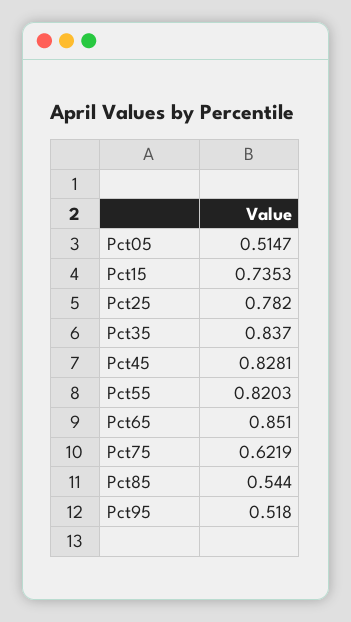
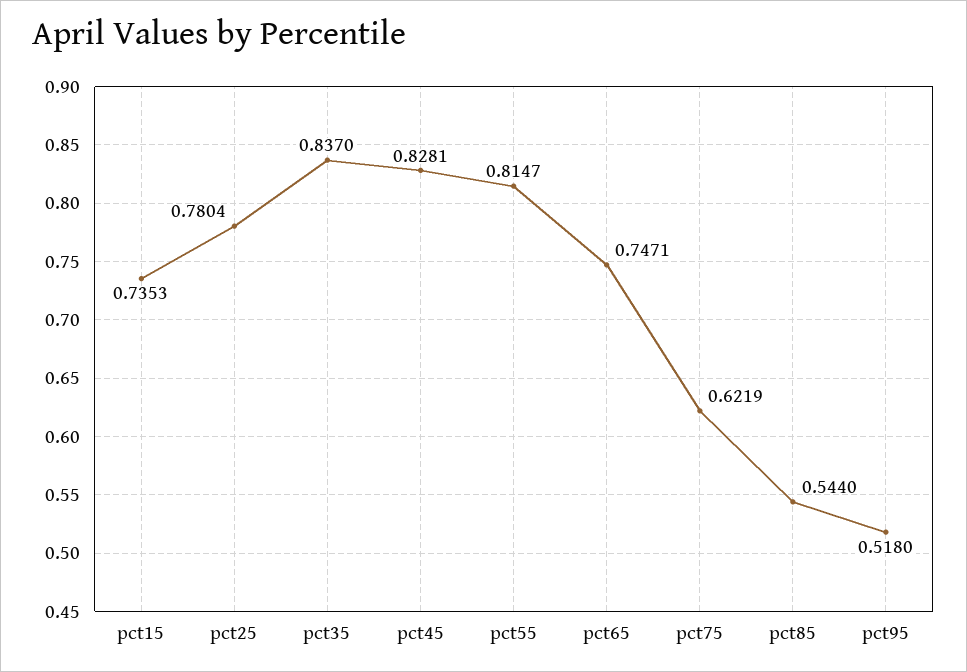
  {
-   "Pct05": 0.5147,
    "Pct15": 0.7353,
-   "Pct25": 0.782,
+   "Pct25": 0.7804,
    "Pct35": 0.837,
    "Pct45": 0.8281,
-   "Pct55": 0.8203,
+   "Pct55": 0.8147,
-   "Pct65": 0.851,
+   "Pct65": 0.7471,
    "Pct75": 0.6219,
    "Pct85": 0.544,
    "Pct95": 0.518
  }

